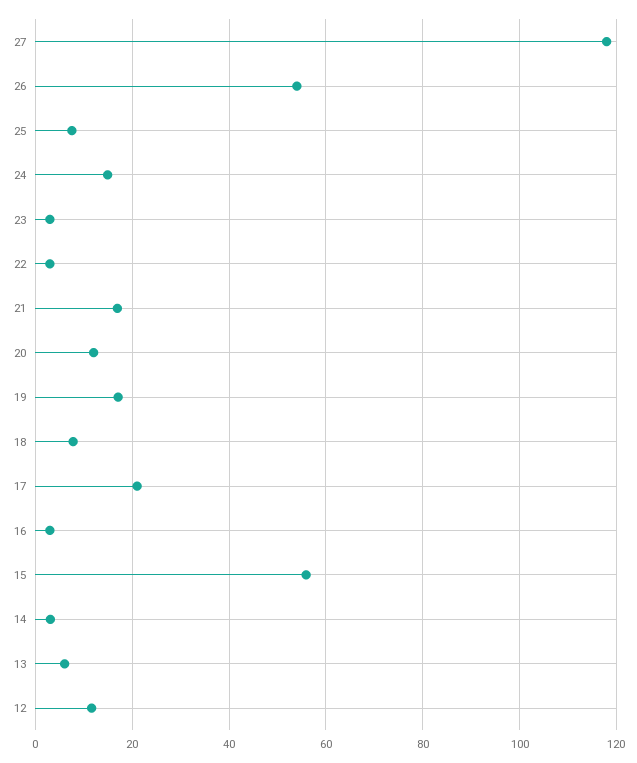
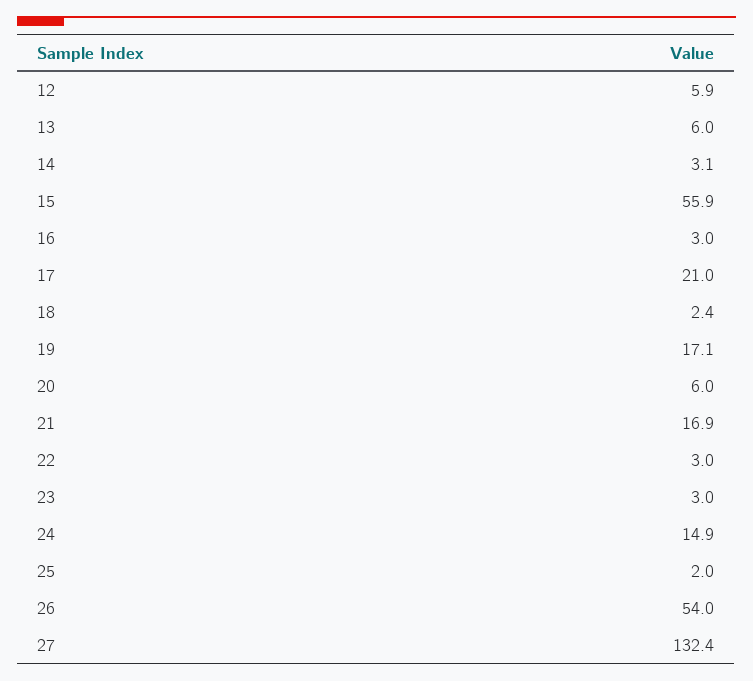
  {
-   "27": 118,
+   "27": 132.4,
    "26": 54,
-   "25": 8,
+   "25": 2,
    "24": 14.9,
    "23": 3,
    "22": 3,
    "21": 16.9,
-   "20": 12,
+   "20": 6,
    "19": 17.1,
-   "18": 8,
+   "18": 2.4,
    "17": 21,
    "16": 3,
    "15": 55.9,
    "14": 3.1,
    "13": 6,
-   "12": 12
+   "12": 5.9
  }

